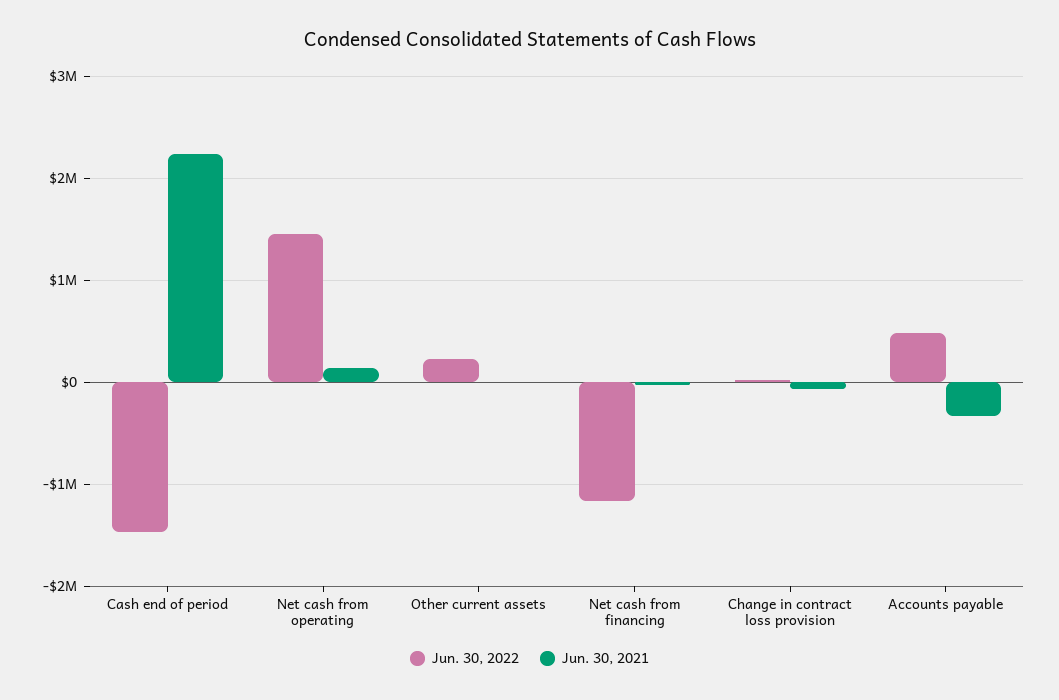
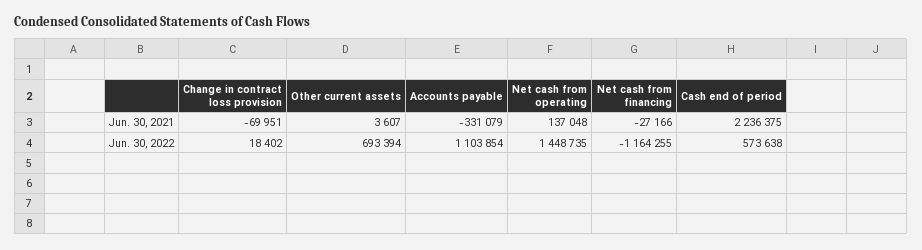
  {
    "Jun. 30, 2022": {
-     "Cash end of period": -1500000,
+     "Cash end of period": 573638,
      "Net cash from operating": 1448735,
-     "Other current assets": 200000,
+     "Other current assets": 693394,
      "Net cash from financing": -1164255,
      "Change in contract loss provision": 18402,
-     "Accounts payable": 500000
+     "Accounts payable": 1103854
    },
    "Jun. 30, 2021": {
      "Cash end of period": 2236375,
      "Net cash from operating": 137048,
      "Other current assets": 3607,
      "Net cash from financing": -27166,
      "Change in contract loss provision": -69951,
      "Accounts payable": -331079
    }
  }

